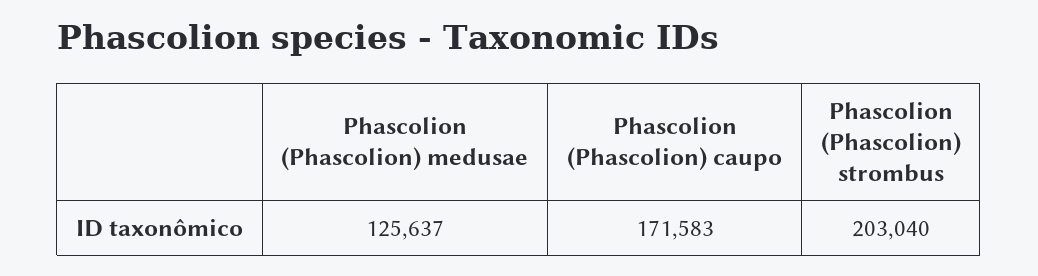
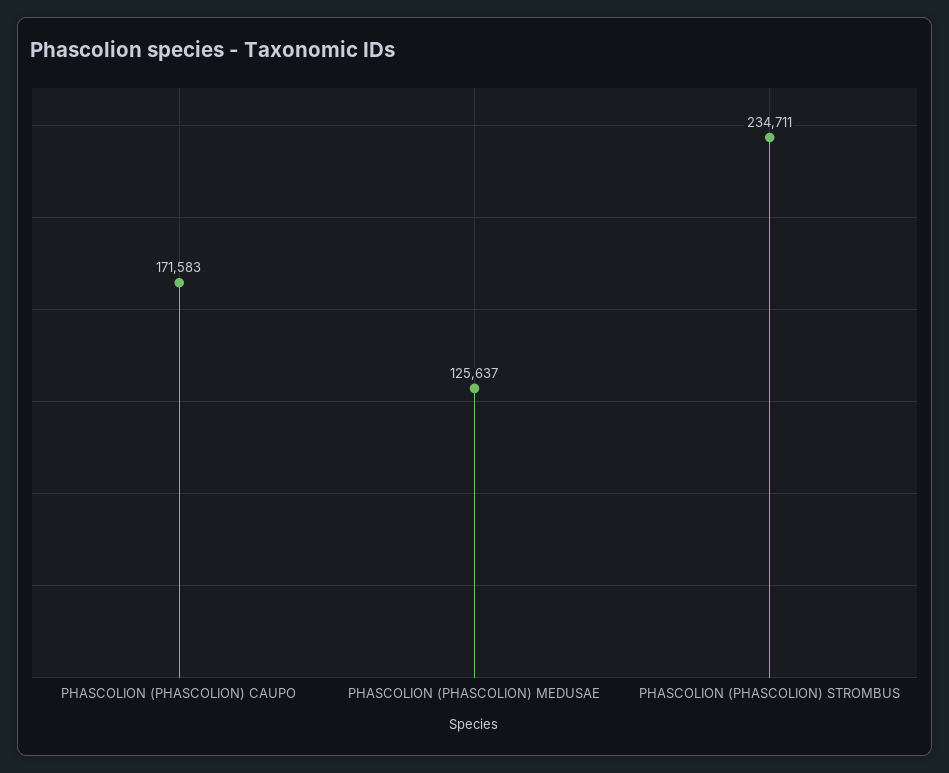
  {
    "Phascolion (Phascolion) medusae": 125637,
    "Phascolion (Phascolion) caupo": 171583,
-   "Phascolion (Phascolion) strombus": 203040
+   "Phascolion (Phascolion) strombus": 234711
  }

